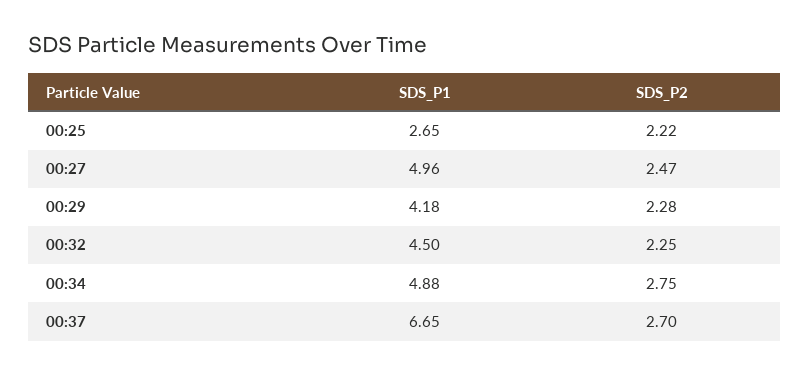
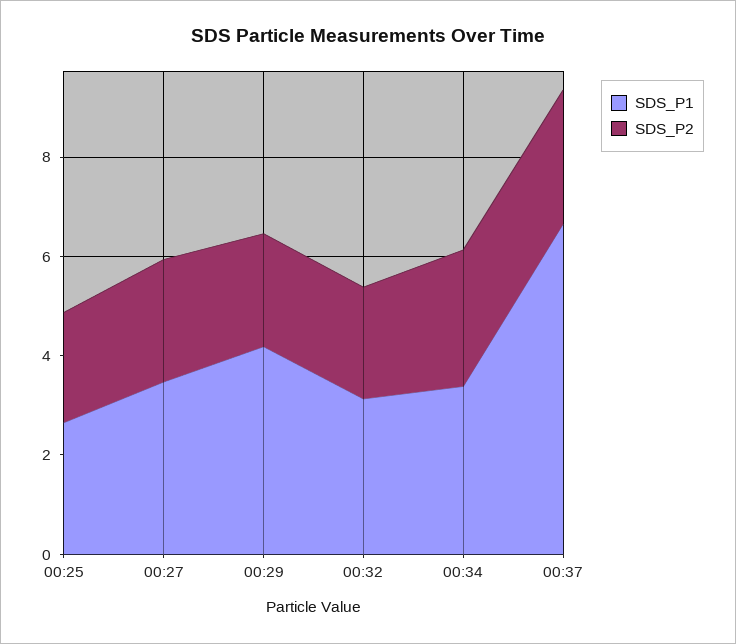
  {
    "SDS_P1": {
      "00:25": 2.65,
-     "00:27": 4.96,
+     "00:27": 3.5,
      "00:29": 4.18,
-     "00:32": 4.5,
+     "00:32": 3,
-     "00:34": 4.88,
+     "00:34": 3.5,
      "00:37": 6.65
    },
    "SDS_P2": {
      "00:25": 2.22,
      "00:27": 2.47,
      "00:29": 2.28,
      "00:32": 2.25,
      "00:34": 2.75,
      "00:37": 2.7
    }
  }

